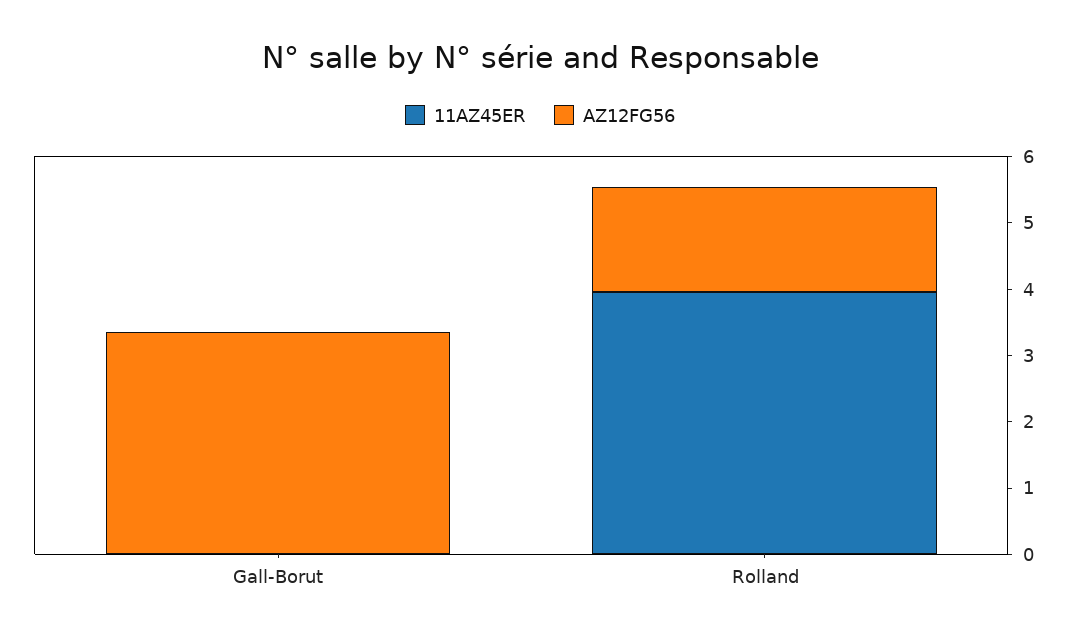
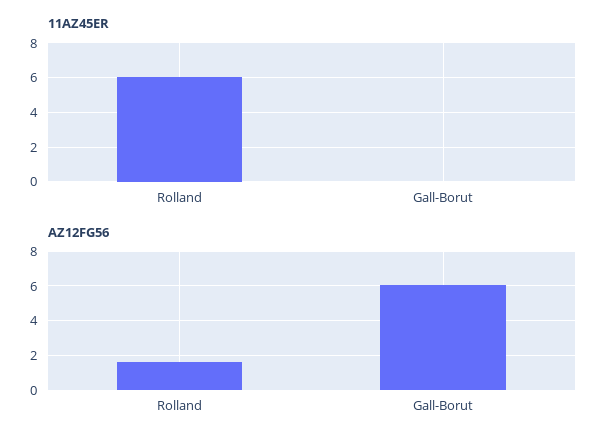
  {
    "11AZ45ER": {
      "Gall-Borut": 0,
-     "Rolland": 4
+     "Rolland": 6
    },
    "AZ12FG56": {
-     "Gall-Borut": 3.4,
+     "Gall-Borut": 6,
      "Rolland": 1.6
    }
  }

